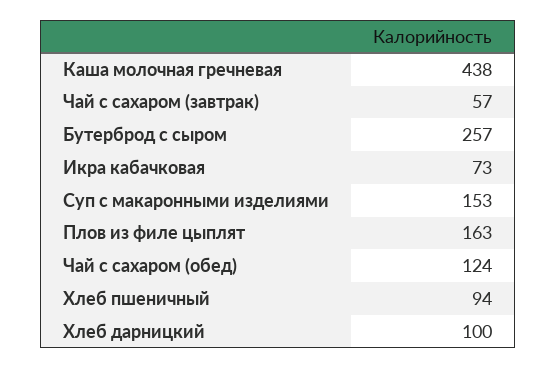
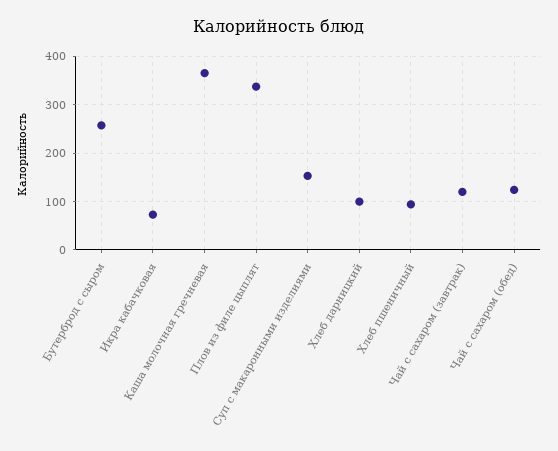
  {
-   "Каша молочная гречневая": 438,
+   "Каша молочная гречневая": 360,
-   "Чай с сахаром (завтрак)": 57,
+   "Чай с сахаром (завтрак)": 120,
    "Бутерброд с сыром": 257,
    "Икра кабачковая": 73,
    "Суп с макаронными изделиями": 153,
-   "Плов из филе цыплят": 163,
+   "Плов из филе цыплят": 340,
    "Чай с сахаром (обед)": 124,
    "Хлеб пшеничный": 94,
    "Хлеб дарницкий": 100
  }

